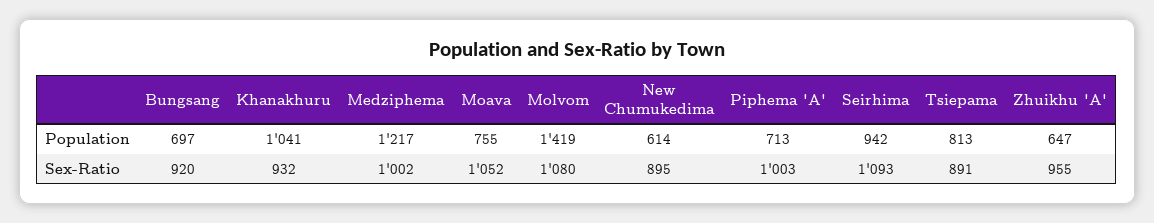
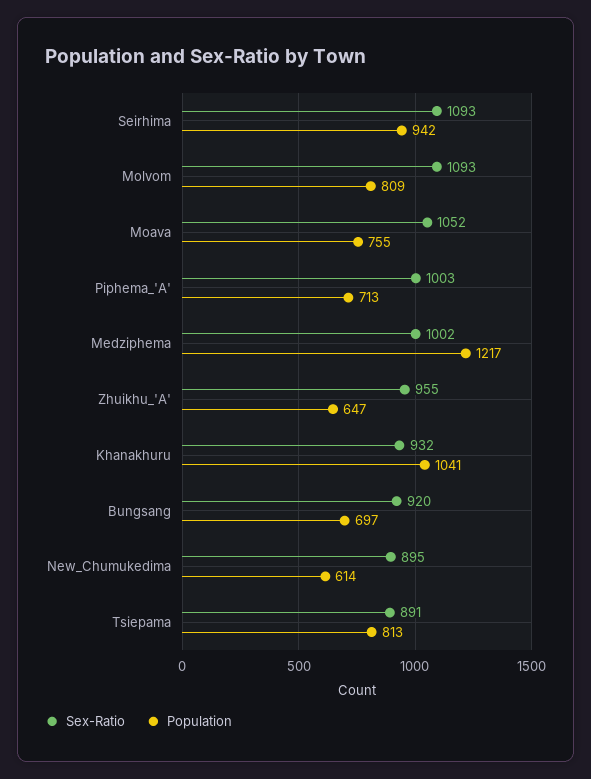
  {
    "Population": {
      "Bungsang": 697,
      "Khanakhuru": 1041,
      "Medziphema": 1217,
      "Moava": 755,
-     "Molvom": 1419,
+     "Molvom": 809,
      "New Chumukedima": 614,
      "Piphema 'A'": 713,
      "Seirhima": 942,
      "Tsiepama": 813,
      "Zhuikhu 'A'": 647
    },
    "Sex-Ratio": {
      "Bungsang": 920,
      "Khanakhuru": 932,
      "Medziphema": 1002,
      "Moava": 1052,
-     "Molvom": 1080,
+     "Molvom": 1093,
      "New Chumukedima": 895,
      "Piphema 'A'": 1003,
      "Seirhima": 1093,
      "Tsiepama": 891,
      "Zhuikhu 'A'": 955
    }
  }

